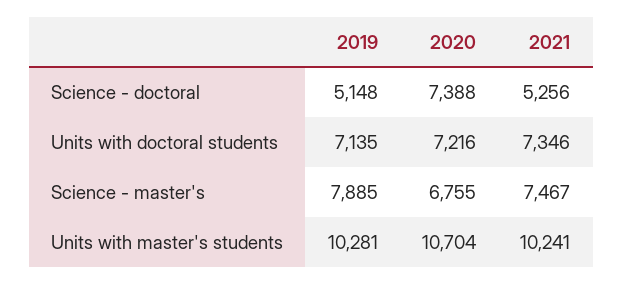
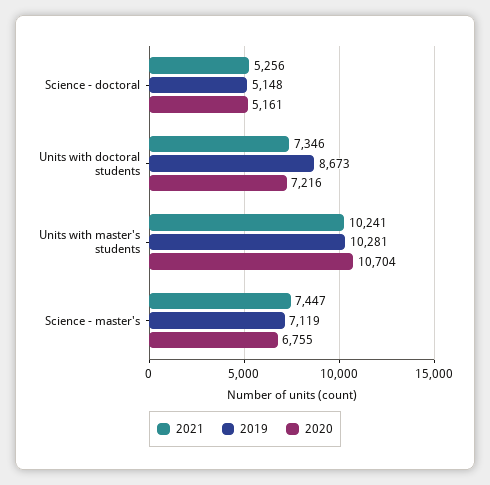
  {
    "2019": {
      "Science - doctoral": 5148,
-     "Units with doctoral students": 7135,
+     "Units with doctoral students": 8673,
-     "Science - master's": 7885,
+     "Science - master's": 7119,
      "Units with master's students": 10281
    },
    "2020": {
-     "Science - doctoral": 7388,
+     "Science - doctoral": 5161,
      "Units with doctoral students": 7216,
      "Science - master's": 6755,
      "Units with master's students": 10704
    },
    "2021": {
      "Science - doctoral": 5256,
      "Units with doctoral students": 7346,
-     "Science - master's": 7467,
+     "Science - master's": 7447,
      "Units with master's students": 10241
    }
  }

